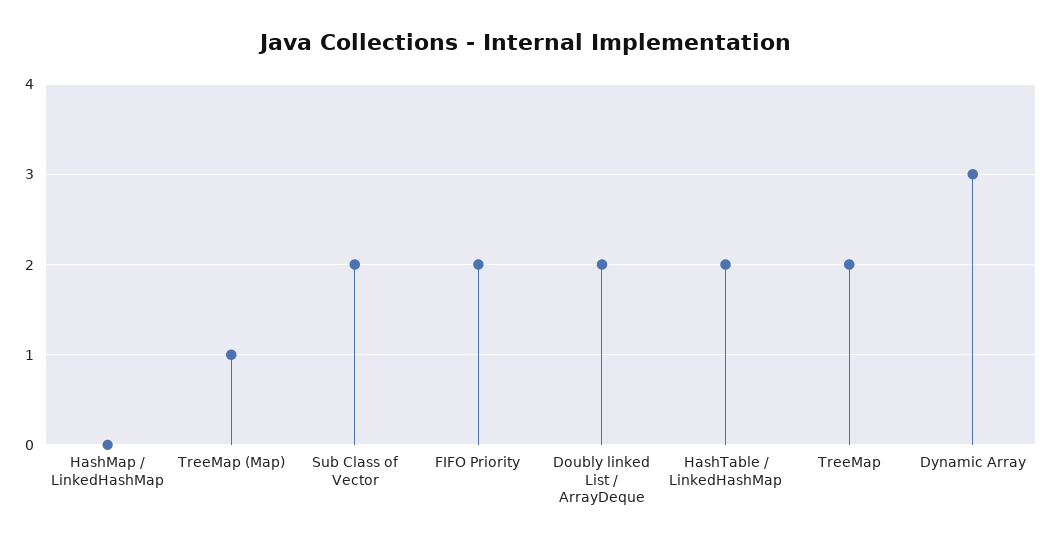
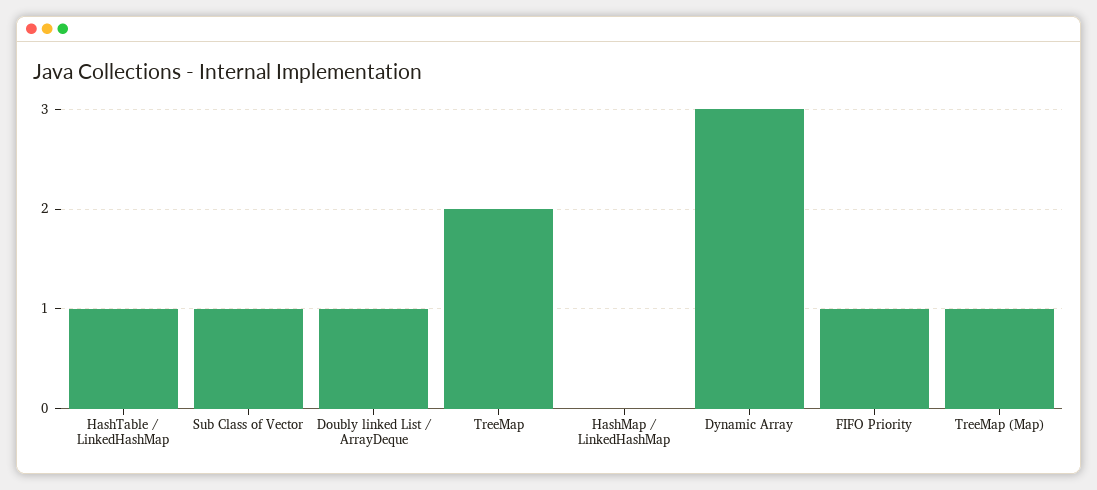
  {
    "HashMap / LinkedHashMap": 0,
    "TreeMap (Map)": 1,
-   "Sub Class of Vector": 2,
+   "Sub Class of Vector": 1,
-   "FIFO Priority": 2,
+   "FIFO Priority": 1,
-   "Doubly linked List / ArrayDeque": 2,
+   "Doubly linked List / ArrayDeque": 1,
-   "HashTable / LinkedHashMap": 2,
+   "HashTable / LinkedHashMap": 1,
    "TreeMap": 2,
    "Dynamic Array": 3
  }

